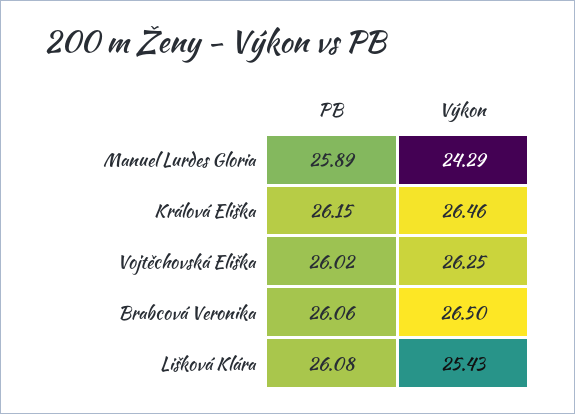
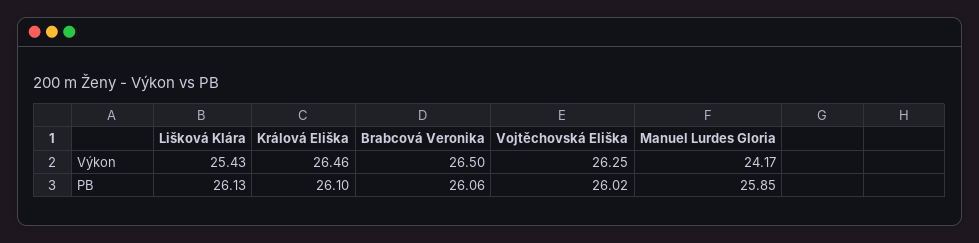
  {
    "PB": {
-     "Manuel Lurdes Gloria": 25.89,
+     "Manuel Lurdes Gloria": 25.85,
-     "Králová Eliška": 26.15,
+     "Králová Eliška": 26.1,
      "Vojtěchovská Eliška": 26.02,
      "Brabcová Veronika": 26.06,
-     "Lišková Klára": 26.08
+     "Lišková Klára": 26.13
    },
    "Výkon": {
-     "Manuel Lurdes Gloria": 24.29,
+     "Manuel Lurdes Gloria": 24.17,
      "Králová Eliška": 26.46,
      "Vojtěchovská Eliška": 26.25,
      "Brabcová Veronika": 26.5,
      "Lišková Klára": 25.43
    }
  }

